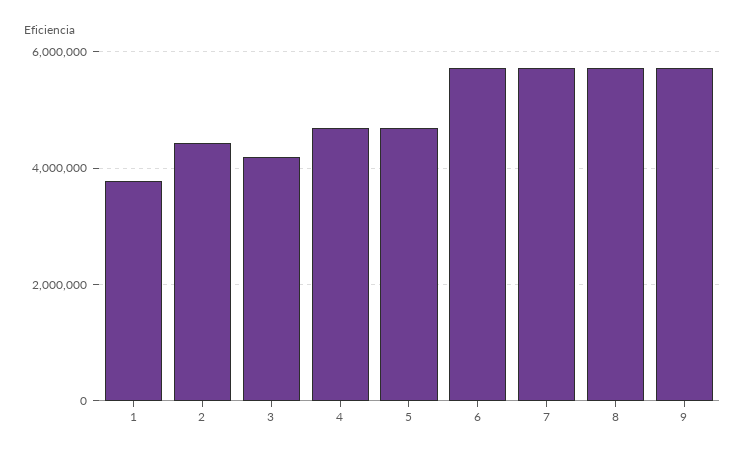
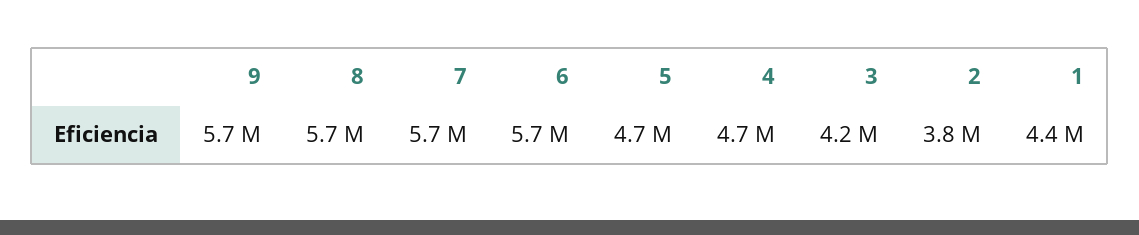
  {
-   "1": 3800000,
+   "1": 4400000,
-   "2": 4400000,
+   "2": 3800000,
    "3": 4200000,
    "4": 4700000,
    "5": 4700000,
    "6": 5700000,
    "7": 5700000,
    "8": 5700000,
    "9": 5700000
  }

